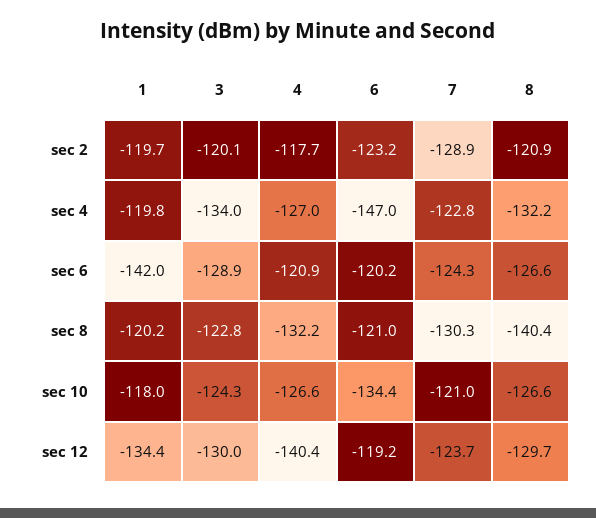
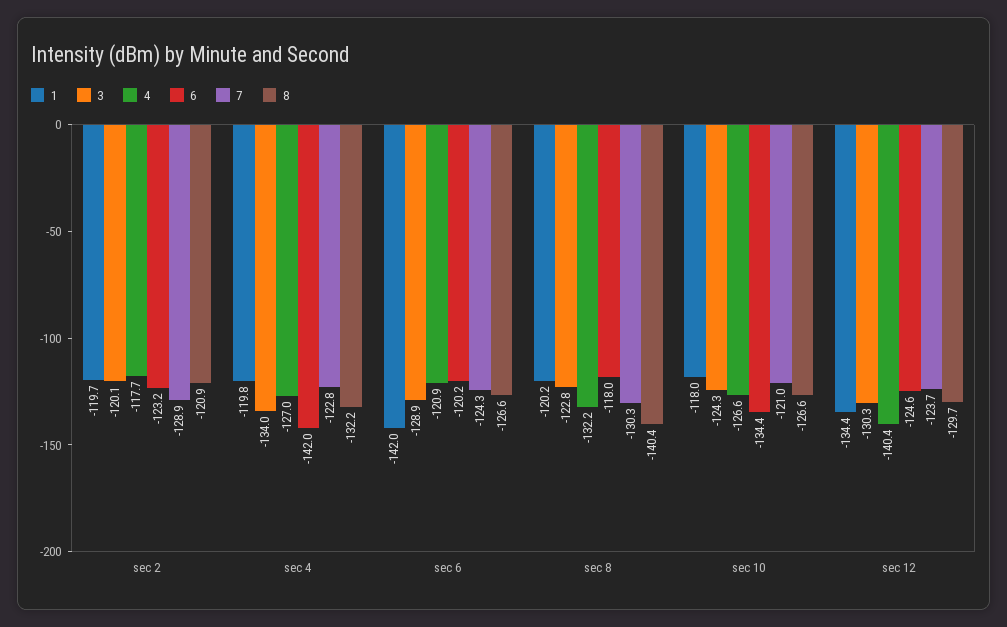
  {
    "1": {
      "sec 2": -119.7,
      "sec 4": -119.8,
      "sec 6": -142,
      "sec 8": -120.2,
      "sec 10": -118,
      "sec 12": -134.4
    },
    "3": {
      "sec 2": -120.1,
      "sec 4": -134,
      "sec 6": -128.9,
      "sec 8": -122.8,
      "sec 10": -124.3,
-     "sec 12": -130
+     "sec 12": -130.3
    },
    "4": {
      "sec 2": -117.7,
      "sec 4": -127,
      "sec 6": -120.9,
      "sec 8": -132.2,
      "sec 10": -126.6,
      "sec 12": -140.4
    },
    "6": {
      "sec 2": -123.2,
-     "sec 4": -147,
+     "sec 4": -142,
      "sec 6": -120.2,
-     "sec 8": -121,
+     "sec 8": -118,
      "sec 10": -134.4,
-     "sec 12": -119.2
+     "sec 12": -124.6
    },
    "7": {
      "sec 2": -128.9,
      "sec 4": -122.8,
      "sec 6": -124.3,
      "sec 8": -130.3,
      "sec 10": -121,
      "sec 12": -123.7
    },
    "8": {
      "sec 2": -120.9,
      "sec 4": -132.2,
      "sec 6": -126.6,
      "sec 8": -140.4,
      "sec 10": -126.6,
      "sec 12": -129.7
    }
  }

